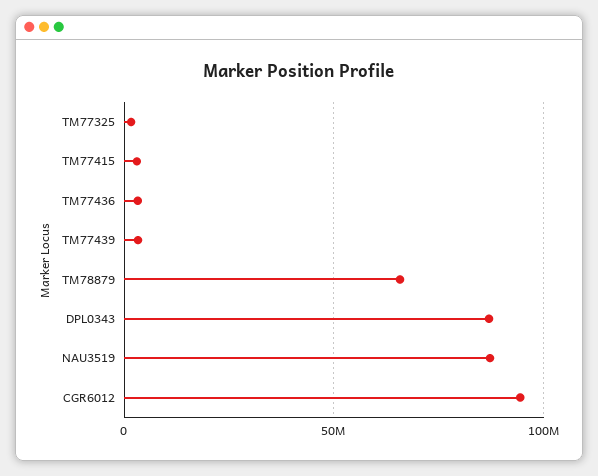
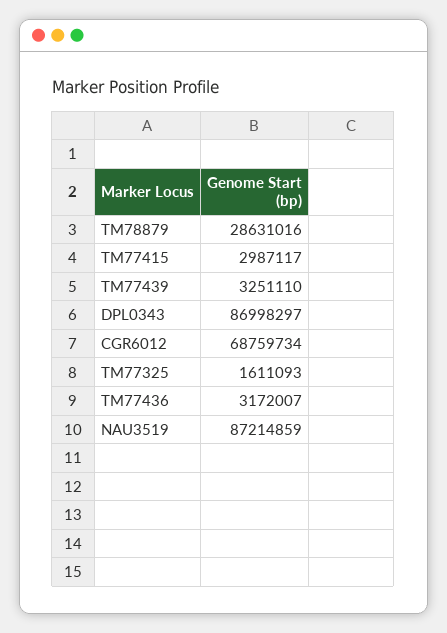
  {
    "TM77325": 1611093,
    "TM77415": 2987117,
    "TM77436": 3172007,
    "TM77439": 3251110,
-   "TM78879": 65000000,
+   "TM78879": 28631016,
    "DPL0343": 86998297,
    "NAU3519": 87214859,
-   "CGR6012": 95000000
+   "CGR6012": 68759734
  }

